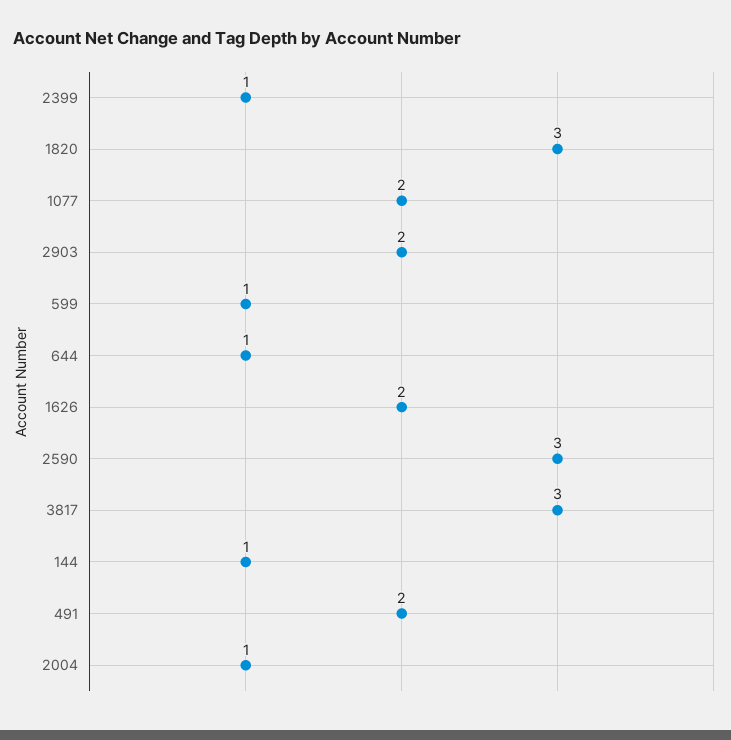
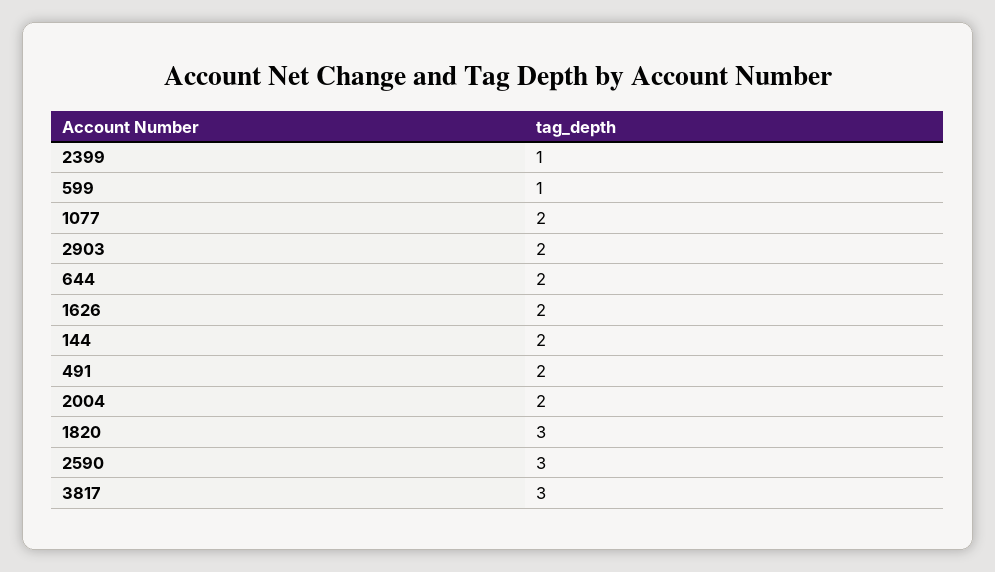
  {
    "2399": 1,
    "1820": 3,
    "1077": 2,
    "2903": 2,
    "599": 1,
-   "644": 1,
+   "644": 2,
    "1626": 2,
    "2590": 3,
    "3817": 3,
-   "144": 1,
+   "144": 2,
    "491": 2,
-   "2004": 1
+   "2004": 2
  }

